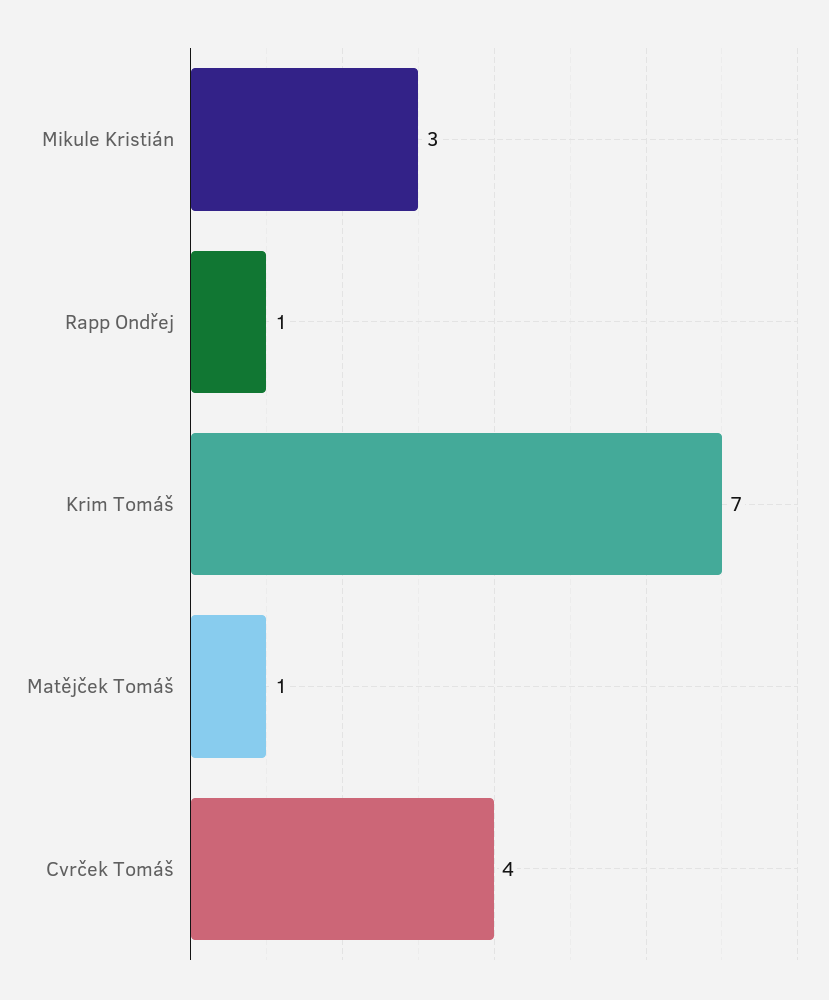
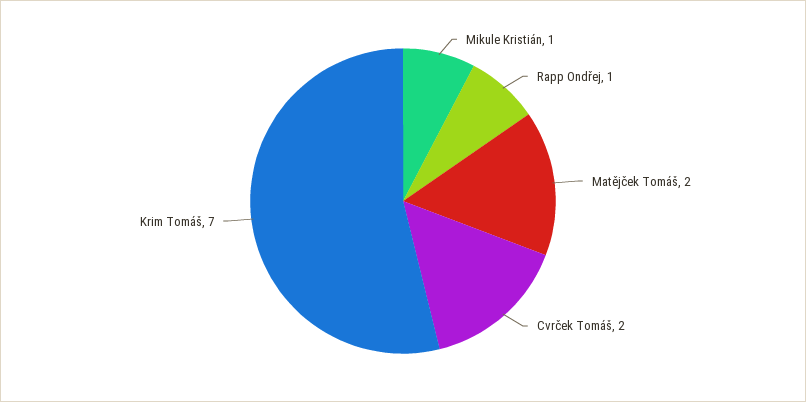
  {
-   "Mikule Kristián": 3,
+   "Mikule Kristián": 1,
    "Rapp Ondřej": 1,
    "Krim Tomáš": 7,
-   "Matějček Tomáš": 1,
+   "Matějček Tomáš": 2,
-   "Cvrček Tomáš": 4
+   "Cvrček Tomáš": 2
  }

